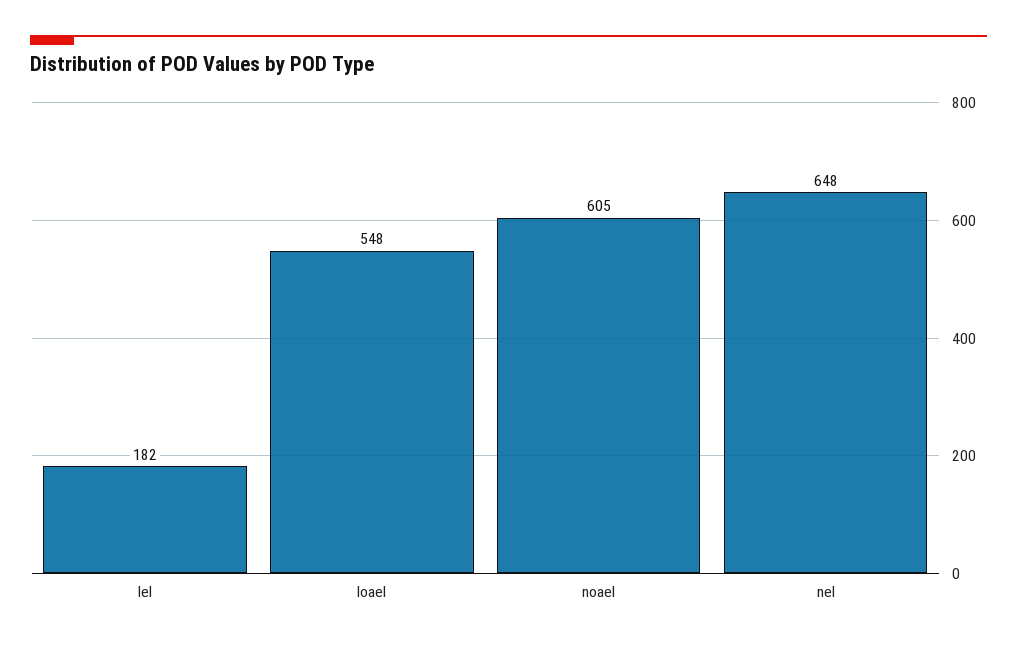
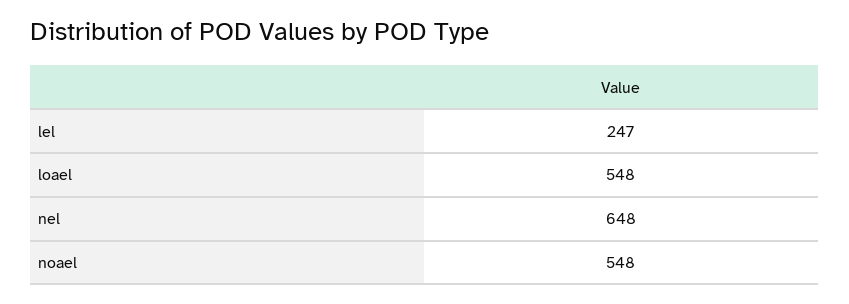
  {
-   "lel": 182,
+   "lel": 247,
    "loael": 548,
-   "noael": 605,
+   "noael": 548,
    "nel": 648
  }

